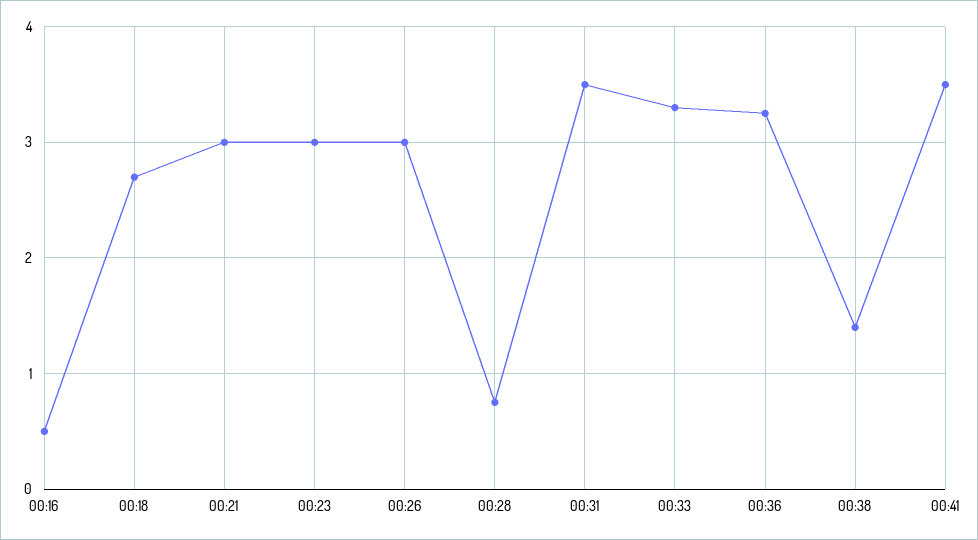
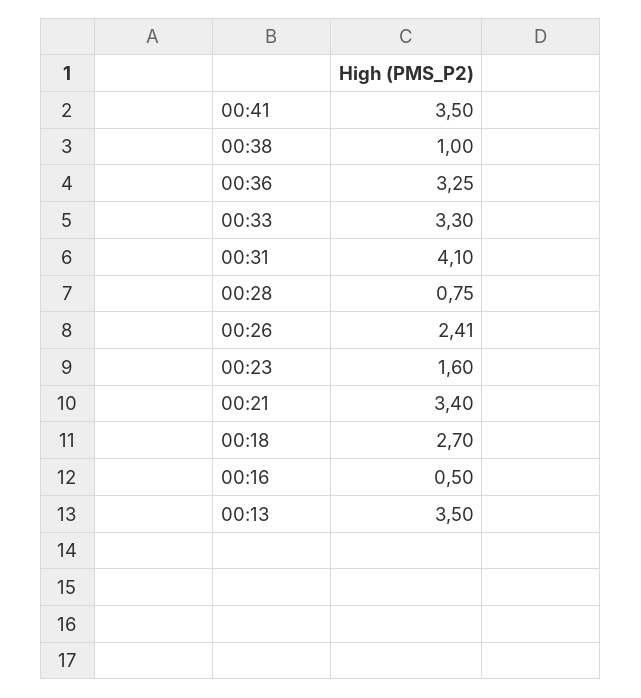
  {
    "00:16": 0.5,
    "00:18": 2.7,
-   "00:21": 3,
+   "00:21": 3.4,
-   "00:23": 3,
+   "00:23": 1.6,
-   "00:26": 3,
+   "00:26": 2.41,
    "00:28": 0.75,
-   "00:31": 3.5,
+   "00:31": 4.1,
    "00:33": 3.3,
    "00:36": 3.25,
-   "00:38": 1.4,
+   "00:38": 1,
-   "00:41": 3.5
+   "00:41": 3.5,
+   "00:13": 3.5
  }

